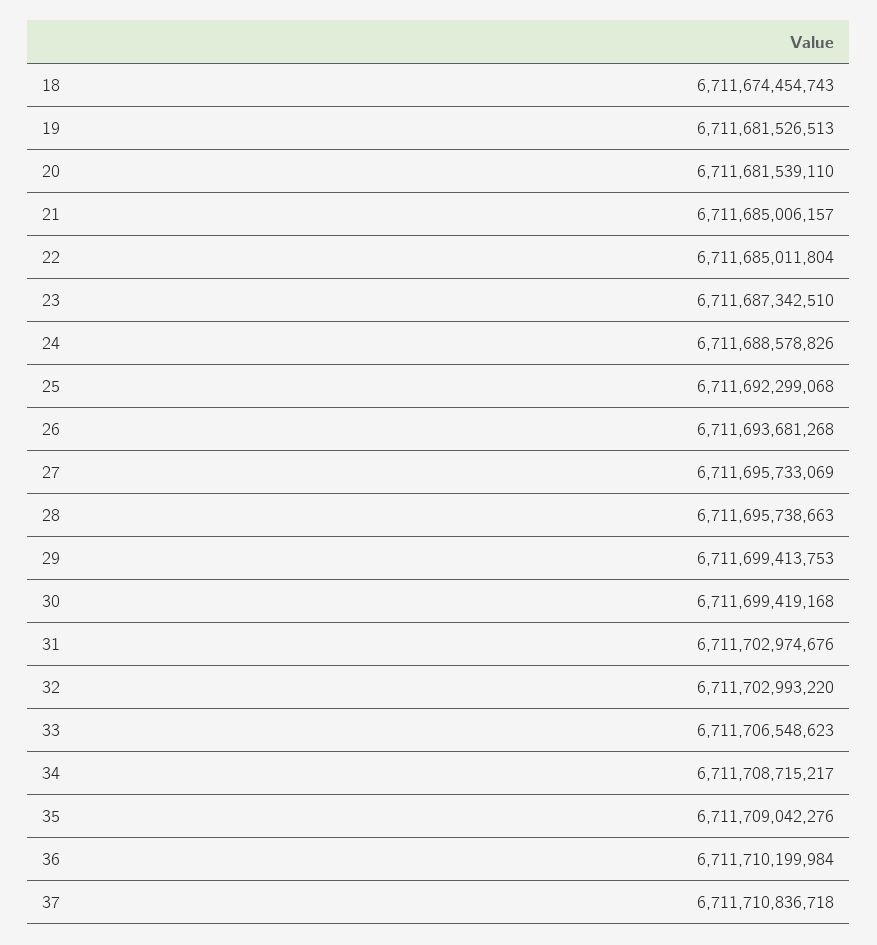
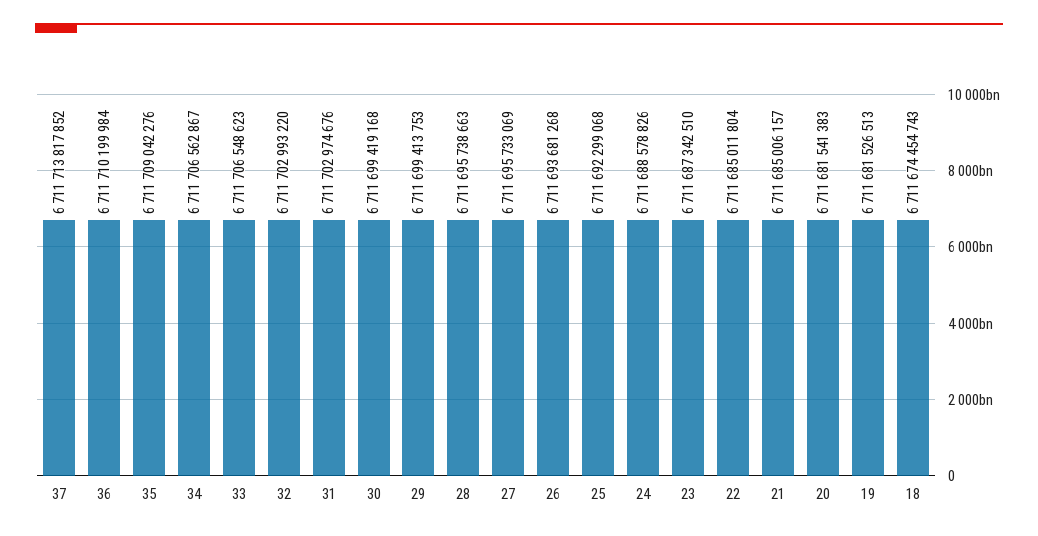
  {
    "18": 6711674454743,
    "19": 6711681526513,
-   "20": 6711681539110,
+   "20": 6711681541383,
    "21": 6711685006157,
    "22": 6711685011804,
    "23": 6711687342510,
    "24": 6711688578826,
    "25": 6711692299068,
    "26": 6711693681268,
    "27": 6711695733069,
    "28": 6711695738663,
    "29": 6711699413753,
    "30": 6711699419168,
    "31": 6711702974676,
    "32": 6711702993220,
    "33": 6711706548623,
-   "34": 6711708715217,
+   "34": 6711706562867,
    "35": 6711709042276,
    "36": 6711710199984,
-   "37": 6711710836718
+   "37": 6711713817852
  }

